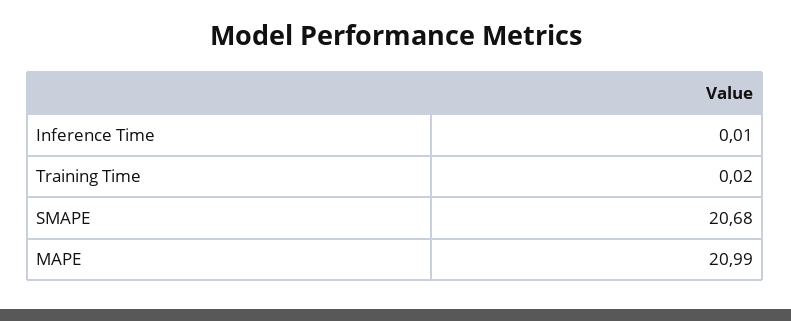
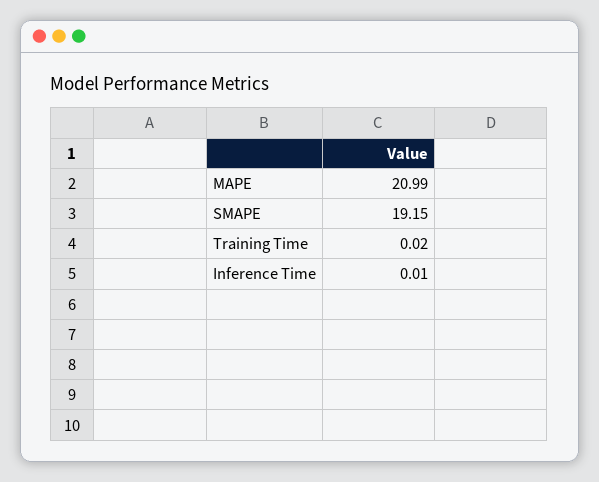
  {
    "Inference Time": 0.01,
    "Training Time": 0.02,
-   "SMAPE": 20.68,
+   "SMAPE": 19.15,
    "MAPE": 20.99
  }

